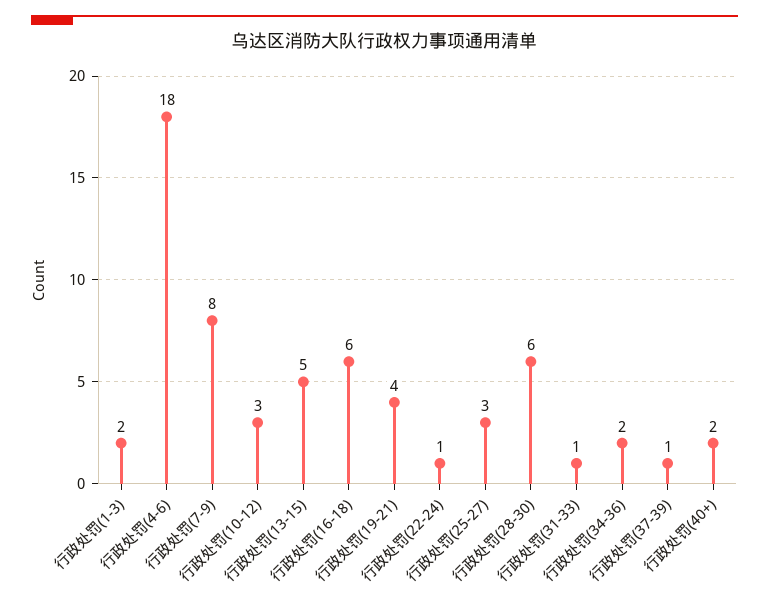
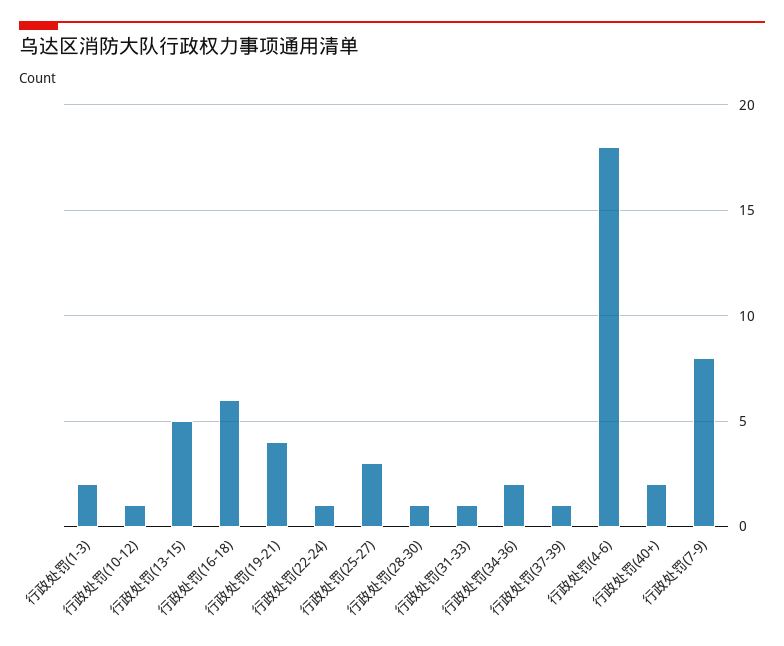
  {
    "行政处罚(1-3)": 2,
    "行政处罚(4-6)": 18,
    "行政处罚(7-9)": 8,
-   "行政处罚(10-12)": 3,
+   "行政处罚(10-12)": 1,
    "行政处罚(13-15)": 5,
    "行政处罚(16-18)": 6,
    "行政处罚(19-21)": 4,
    "行政处罚(22-24)": 1,
    "行政处罚(25-27)": 3,
-   "行政处罚(28-30)": 6,
+   "行政处罚(28-30)": 1,
    "行政处罚(31-33)": 1,
    "行政处罚(34-36)": 2,
    "行政处罚(37-39)": 1,
    "行政处罚(40+)": 2
  }

